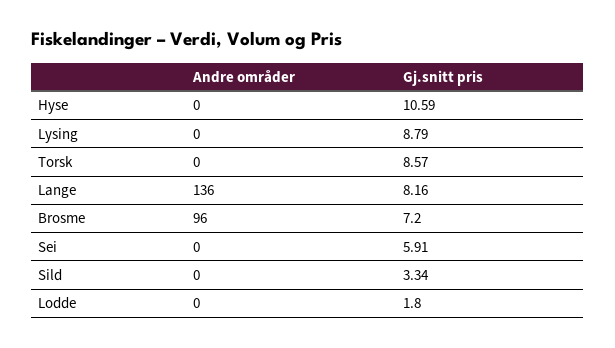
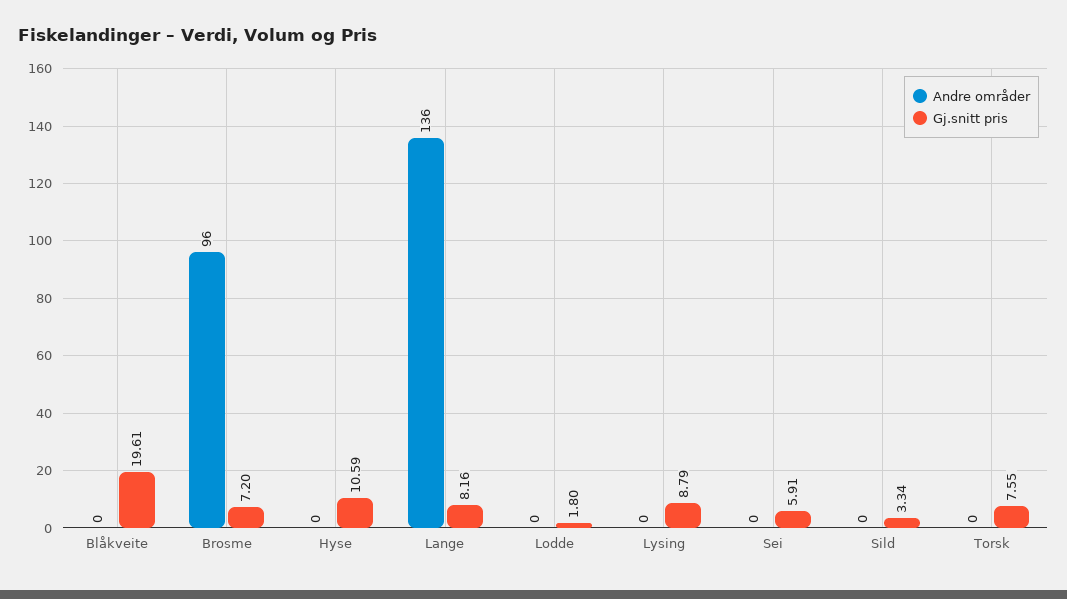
  {
    "Andre områder": {
      "Hyse": 0,
      "Lysing": 0,
      "Torsk": 0,
      "Lange": 136,
      "Brosme": 96,
      "Sei": 0,
      "Sild": 0,
-     "Lodde": 0
+     "Lodde": 0,
+     "Blåkveite": 0
    },
    "Gj.snitt pris": {
      "Hyse": 10.59,
      "Lysing": 8.79,
-     "Torsk": 8.57,
+     "Torsk": 7.55,
      "Lange": 8.16,
      "Brosme": 7.2,
      "Sei": 5.91,
      "Sild": 3.34,
-     "Lodde": 1.8
+     "Lodde": 1.8,
+     "Blåkveite": 19.61
    }
  }

